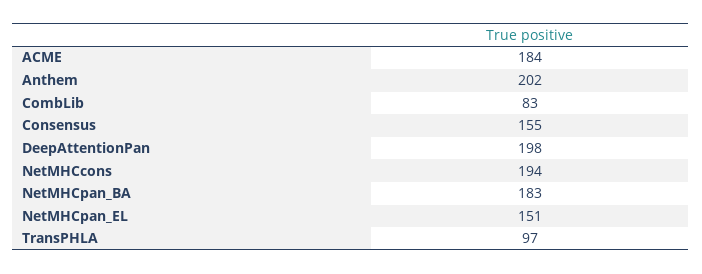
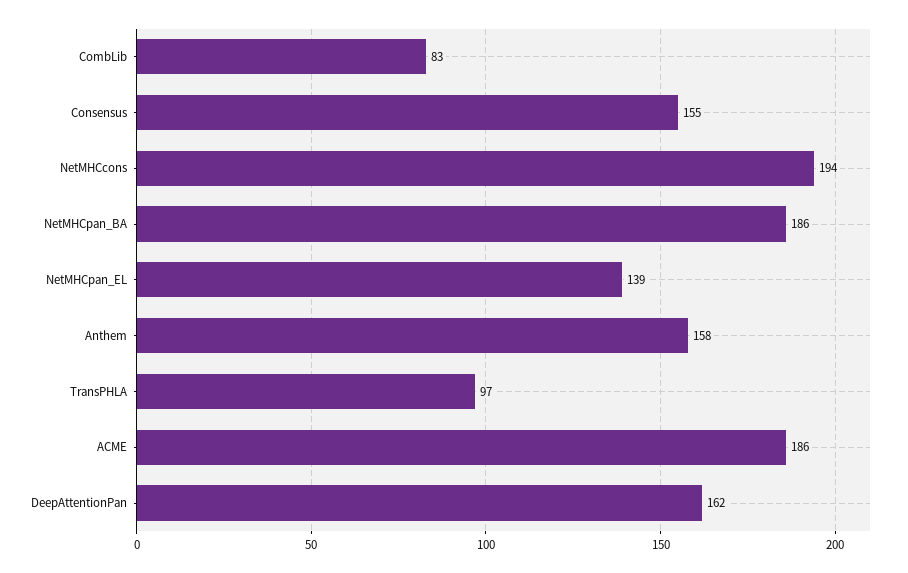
  {
-   "ACME": 184,
+   "ACME": 186,
-   "Anthem": 202,
+   "Anthem": 158,
    "CombLib": 83,
    "Consensus": 155,
-   "DeepAttentionPan": 198,
+   "DeepAttentionPan": 162,
    "NetMHCcons": 194,
-   "NetMHCpan_BA": 183,
+   "NetMHCpan_BA": 186,
-   "NetMHCpan_EL": 151,
+   "NetMHCpan_EL": 139,
    "TransPHLA": 97
  }

